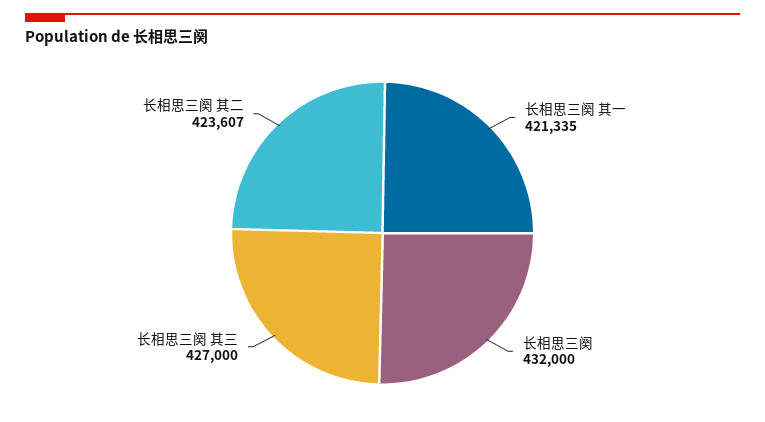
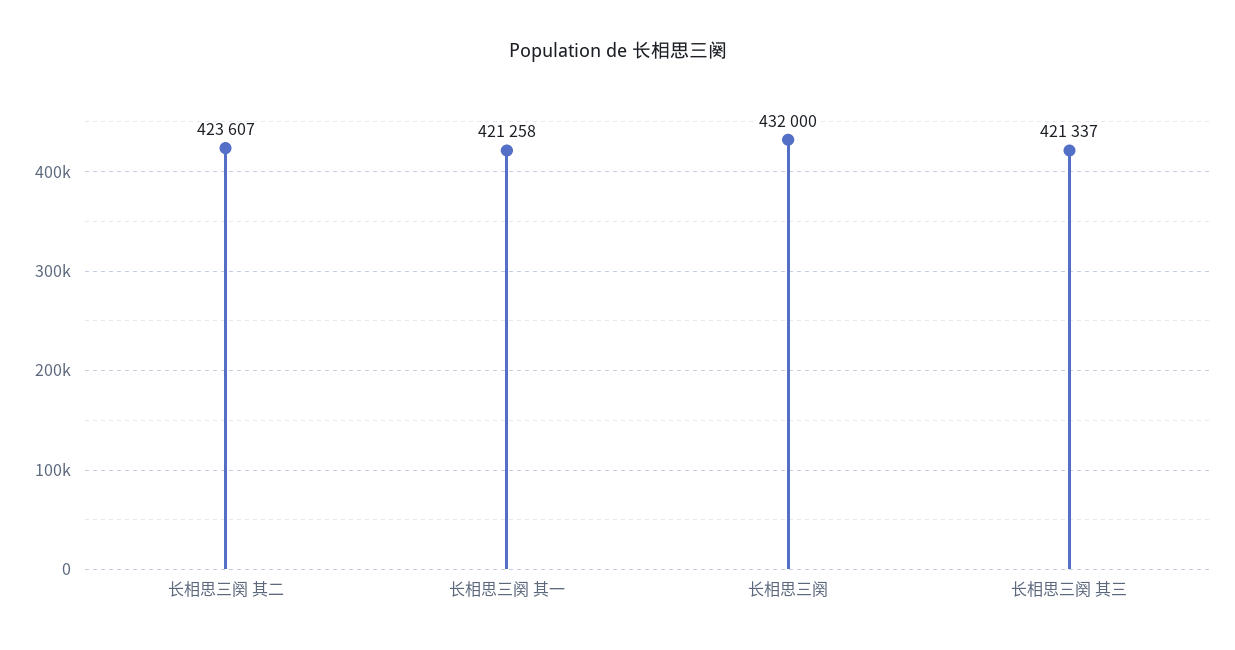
  {
-   "长相思三阕 其一": 421335,
+   "长相思三阕 其一": 421258,
    "长相思三阕": 432000,
-   "长相思三阕 其三": 427000,
+   "长相思三阕 其三": 421337,
    "长相思三阕 其二": 423607
  }

